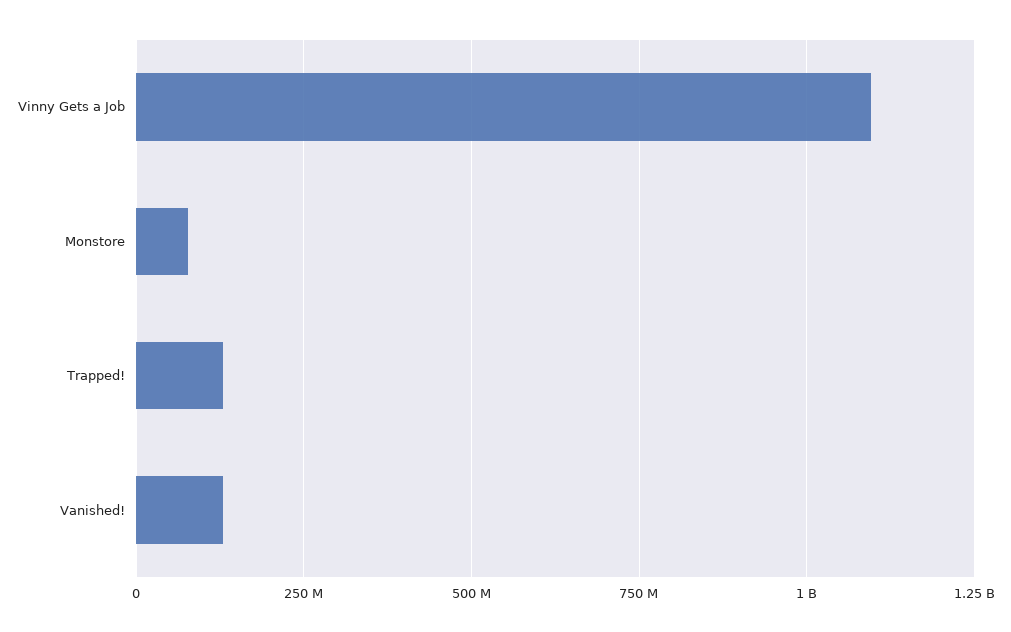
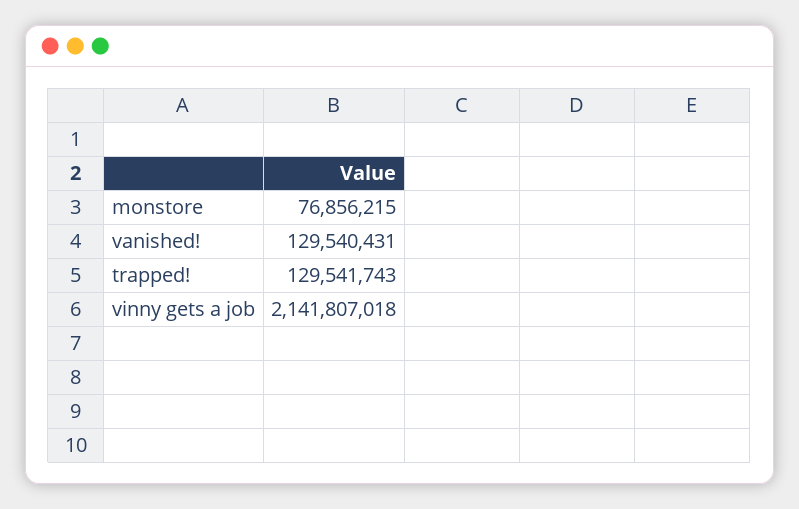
  {
-   "Vinny Gets a Job": 1100000000,
+   "Vinny Gets a Job": 2141807018,
    "Monstore": 76856215,
    "Trapped!": 129541743,
    "Vanished!": 129540431
  }

